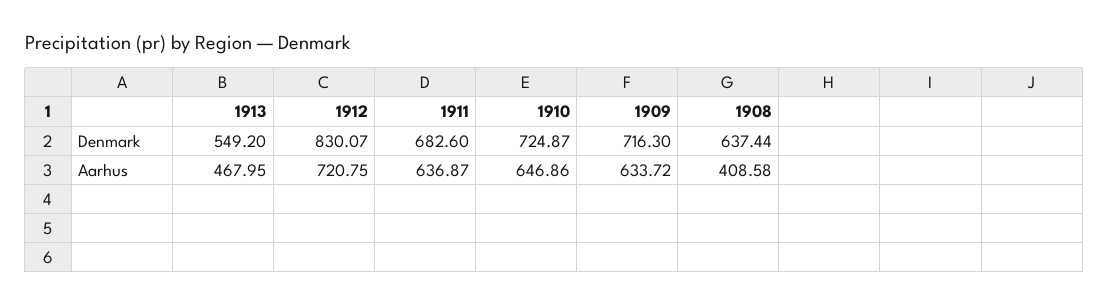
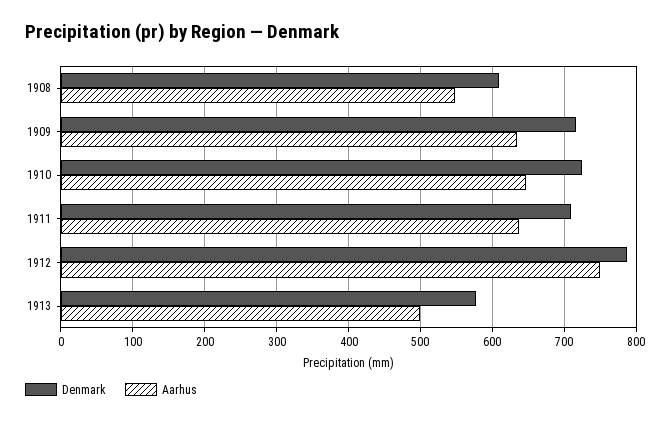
  {
    "Denmark": {
-     "1913": 549.2,
+     "1913": 580,
-     "1912": 830.07,
+     "1912": 790,
-     "1911": 682.6,
+     "1911": 710,
      "1910": 724.87,
      "1909": 716.3,
-     "1908": 637.44
+     "1908": 610
    },
    "Aarhus": {
-     "1913": 467.95,
+     "1913": 500,
-     "1912": 720.75,
+     "1912": 750,
      "1911": 636.87,
      "1910": 646.86,
      "1909": 633.72,
-     "1908": 408.58
+     "1908": 550
    }
  }

